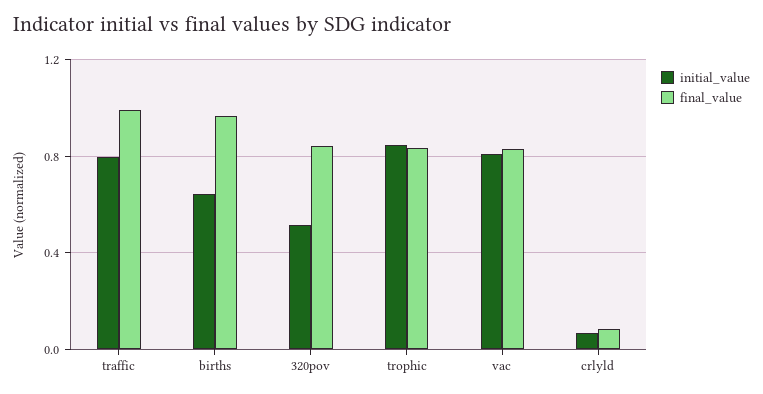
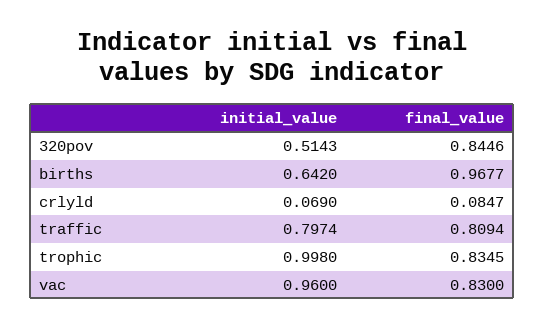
  {
    "initial_value": {
      "traffic": 0.7974,
      "births": 0.642,
      "320pov": 0.5143,
-     "trophic": 0.85,
+     "trophic": 0.998,
-     "vac": 0.8,
+     "vac": 0.96,
      "crlyld": 0.069
    },
    "final_value": {
-     "traffic": 1,
+     "traffic": 0.8094,
      "births": 0.9677,
      "320pov": 0.8446,
      "trophic": 0.8345,
      "vac": 0.83,
      "crlyld": 0.0847
    }
  }

